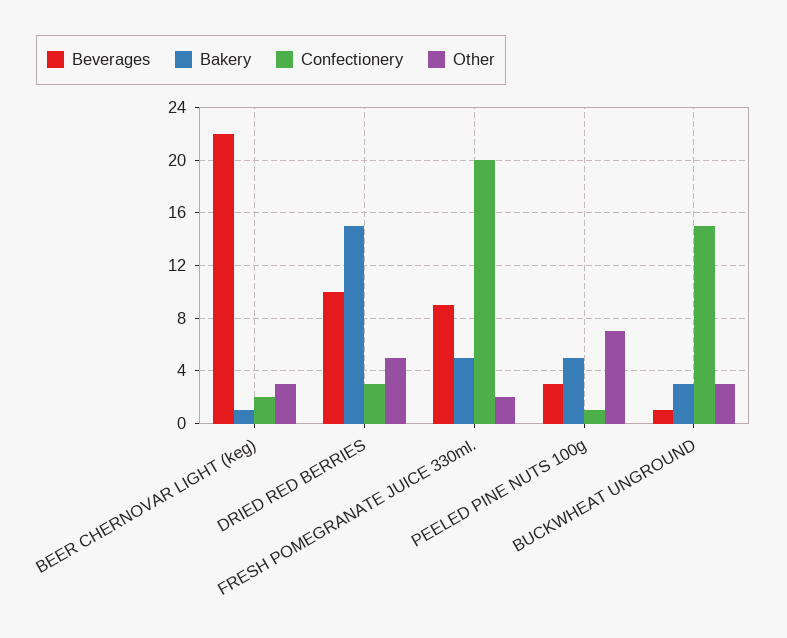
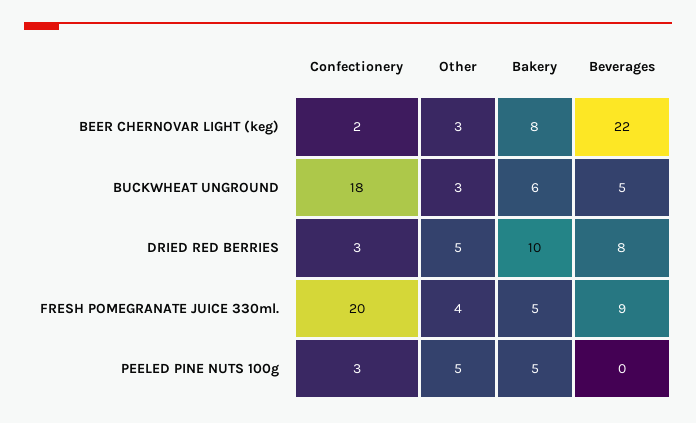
  {
    "Beverages": {
      "BEER CHERNOVAR LIGHT (keg)": 22,
-     "DRIED RED BERRIES": 10,
+     "DRIED RED BERRIES": 8,
      "FRESH POMEGRANATE JUICE 330ml.": 9,
-     "PEELED PINE NUTS 100g": 3,
+     "PEELED PINE NUTS 100g": 0,
-     "BUCKWHEAT UNGROUND": 1
+     "BUCKWHEAT UNGROUND": 5
    },
    "Bakery": {
-     "BEER CHERNOVAR LIGHT (keg)": 1,
+     "BEER CHERNOVAR LIGHT (keg)": 8,
-     "DRIED RED BERRIES": 15,
+     "DRIED RED BERRIES": 10,
      "FRESH POMEGRANATE JUICE 330ml.": 5,
      "PEELED PINE NUTS 100g": 5,
-     "BUCKWHEAT UNGROUND": 3
+     "BUCKWHEAT UNGROUND": 6
    },
    "Confectionery": {
      "BEER CHERNOVAR LIGHT (keg)": 2,
      "DRIED RED BERRIES": 3,
      "FRESH POMEGRANATE JUICE 330ml.": 20,
-     "PEELED PINE NUTS 100g": 1,
+     "PEELED PINE NUTS 100g": 3,
-     "BUCKWHEAT UNGROUND": 15
+     "BUCKWHEAT UNGROUND": 18
    },
    "Other": {
      "BEER CHERNOVAR LIGHT (keg)": 3,
      "DRIED RED BERRIES": 5,
-     "FRESH POMEGRANATE JUICE 330ml.": 2,
+     "FRESH POMEGRANATE JUICE 330ml.": 4,
-     "PEELED PINE NUTS 100g": 7,
+     "PEELED PINE NUTS 100g": 5,
      "BUCKWHEAT UNGROUND": 3
    }
  }

